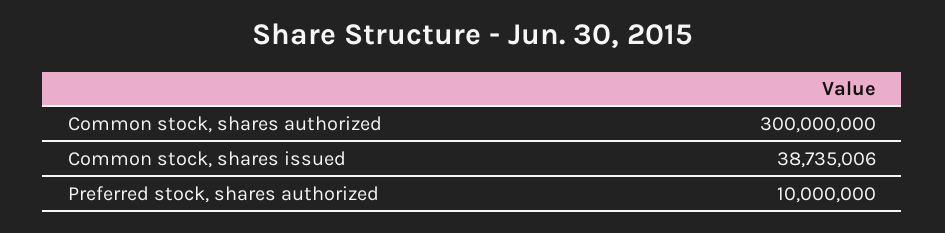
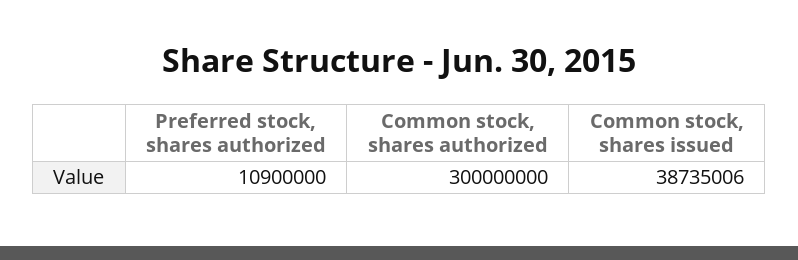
  {
    "Common stock, shares authorized": 300000000,
    "Common stock, shares issued": 38735006,
-   "Preferred stock, shares authorized": 10000000
+   "Preferred stock, shares authorized": 10900000
  }

